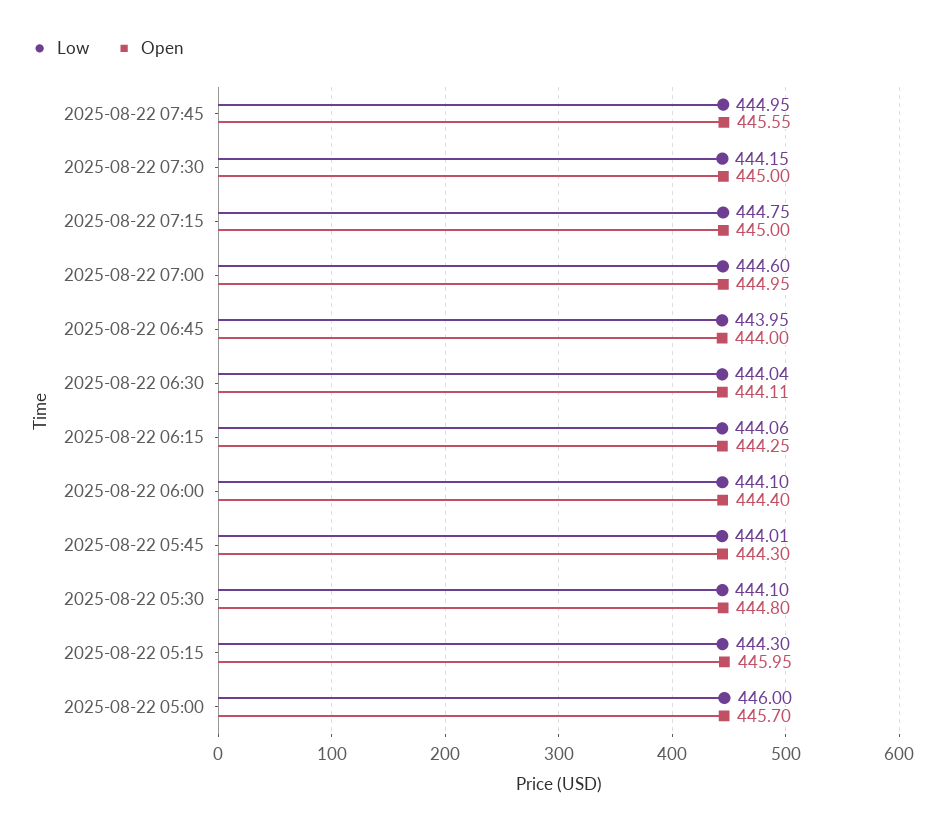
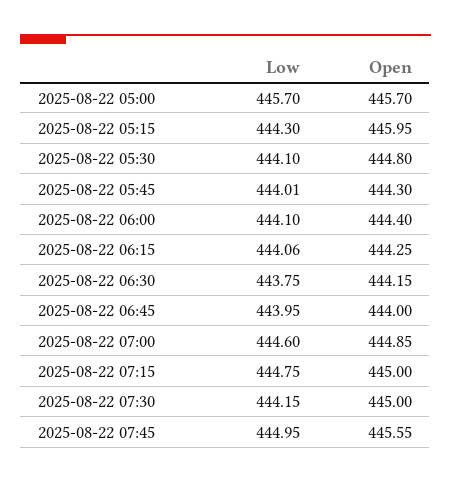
  {
    "Low": {
      "2025-08-22 07:45": 444.95,
      "2025-08-22 07:30": 444.15,
      "2025-08-22 07:15": 444.75,
      "2025-08-22 07:00": 444.6,
      "2025-08-22 06:45": 443.95,
-     "2025-08-22 06:30": 444.04,
+     "2025-08-22 06:30": 443.75,
      "2025-08-22 06:15": 444.06,
      "2025-08-22 06:00": 444.1,
      "2025-08-22 05:45": 444.01,
      "2025-08-22 05:30": 444.1,
      "2025-08-22 05:15": 444.3,
-     "2025-08-22 05:00": 446
+     "2025-08-22 05:00": 445.7
    },
    "Open": {
      "2025-08-22 07:45": 445.55,
      "2025-08-22 07:30": 445,
      "2025-08-22 07:15": 445,
-     "2025-08-22 07:00": 444.95,
+     "2025-08-22 07:00": 444.85,
      "2025-08-22 06:45": 444,
-     "2025-08-22 06:30": 444.11,
+     "2025-08-22 06:30": 444.15,
      "2025-08-22 06:15": 444.25,
      "2025-08-22 06:00": 444.4,
      "2025-08-22 05:45": 444.3,
      "2025-08-22 05:30": 444.8,
      "2025-08-22 05:15": 445.95,
      "2025-08-22 05:00": 445.7
    }
  }

